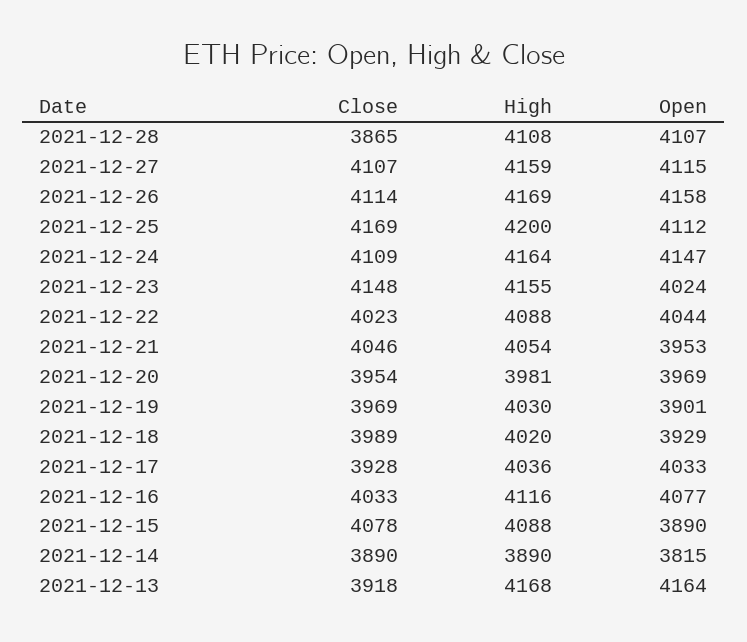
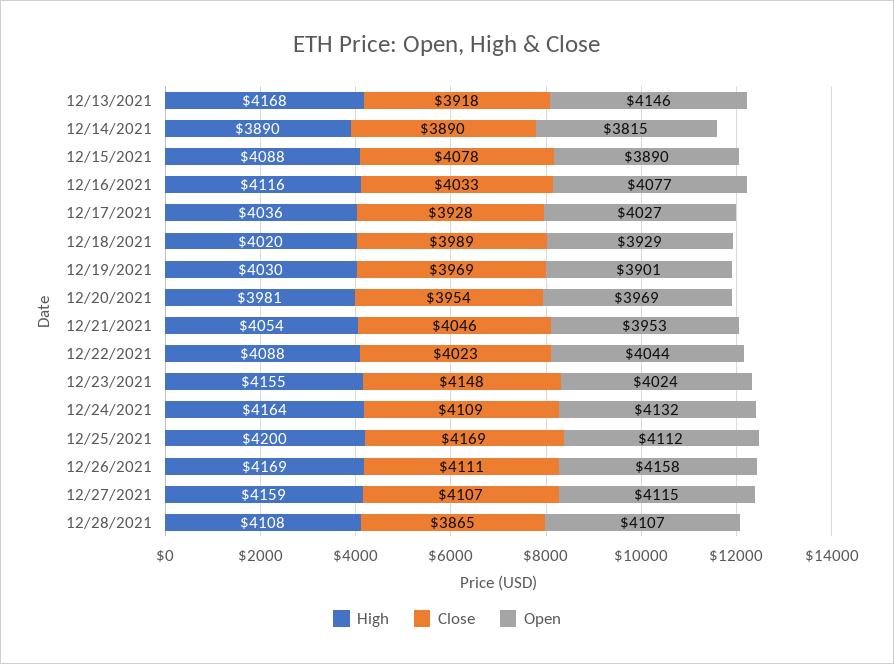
  {
    "Close": {
      "2021-12-28": 3865,
      "2021-12-27": 4107,
-     "2021-12-26": 4114,
+     "2021-12-26": 4111,
      "2021-12-25": 4169,
      "2021-12-24": 4109,
      "2021-12-23": 4148,
      "2021-12-22": 4023,
      "2021-12-21": 4046,
      "2021-12-20": 3954,
      "2021-12-19": 3969,
      "2021-12-18": 3989,
      "2021-12-17": 3928,
      "2021-12-16": 4033,
      "2021-12-15": 4078,
      "2021-12-14": 3890,
      "2021-12-13": 3918
    },
    "High": {
      "2021-12-28": 4108,
      "2021-12-27": 4159,
      "2021-12-26": 4169,
      "2021-12-25": 4200,
      "2021-12-24": 4164,
      "2021-12-23": 4155,
      "2021-12-22": 4088,
      "2021-12-21": 4054,
      "2021-12-20": 3981,
      "2021-12-19": 4030,
      "2021-12-18": 4020,
      "2021-12-17": 4036,
      "2021-12-16": 4116,
      "2021-12-15": 4088,
      "2021-12-14": 3890,
      "2021-12-13": 4168
    },
    "Open": {
      "2021-12-28": 4107,
      "2021-12-27": 4115,
      "2021-12-26": 4158,
      "2021-12-25": 4112,
-     "2021-12-24": 4147,
+     "2021-12-24": 4132,
      "2021-12-23": 4024,
      "2021-12-22": 4044,
      "2021-12-21": 3953,
      "2021-12-20": 3969,
      "2021-12-19": 3901,
      "2021-12-18": 3929,
-     "2021-12-17": 4033,
+     "2021-12-17": 4027,
      "2021-12-16": 4077,
      "2021-12-15": 3890,
      "2021-12-14": 3815,
-     "2021-12-13": 4164
+     "2021-12-13": 4146
    }
  }

